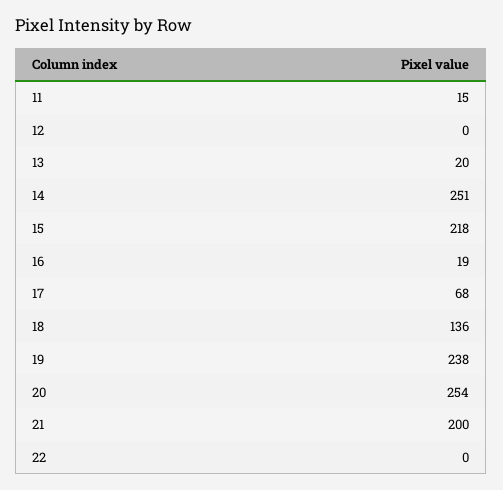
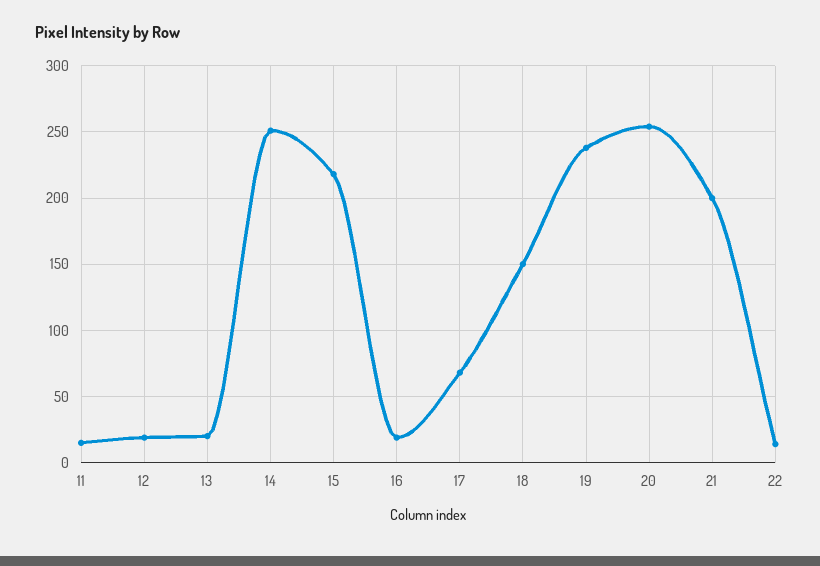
  {
    "11": 15,
-   "12": 0,
+   "12": 20,
    "13": 20,
    "14": 251,
    "15": 218,
    "16": 19,
    "17": 68,
-   "18": 136,
+   "18": 150,
    "19": 238,
    "20": 254,
    "21": 200,
-   "22": 0
+   "22": 15
  }

